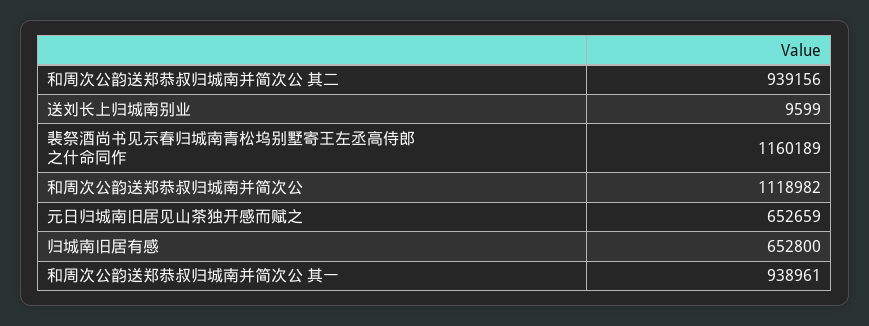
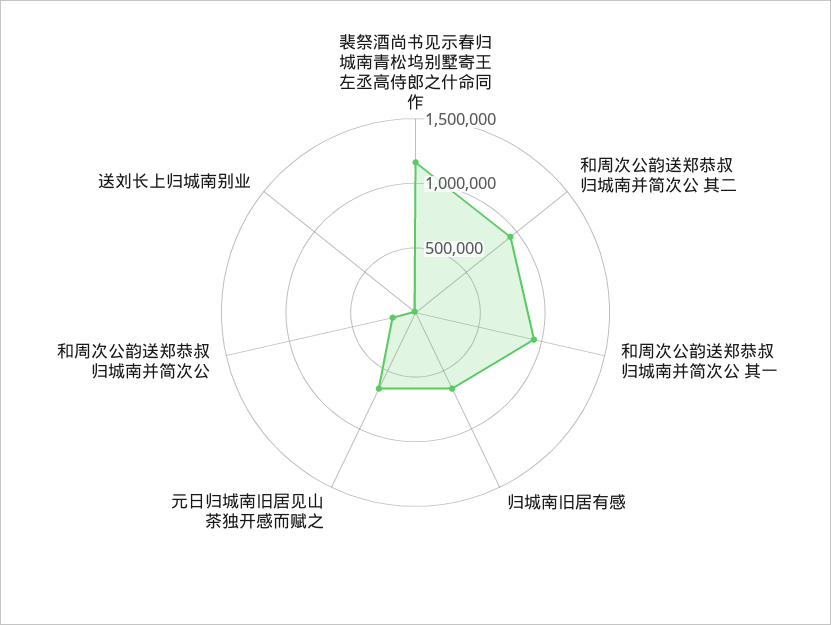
  {
    "和周次公韵送郑恭叔归城南并简次公 其二": 939156,
    "送刘长上归城南别业": 9599,
    "裴祭酒尚书见示春归城南青松坞别墅寄王左丞高侍郎之什命同作": 1160189,
-   "和周次公韵送郑恭叔归城南并简次公": 1118982,
+   "和周次公韵送郑恭叔归城南并简次公": 200000,
    "元日归城南旧居见山茶独开感而赋之": 652659,
    "归城南旧居有感": 652800,
    "和周次公韵送郑恭叔归城南并简次公 其一": 938961
  }

